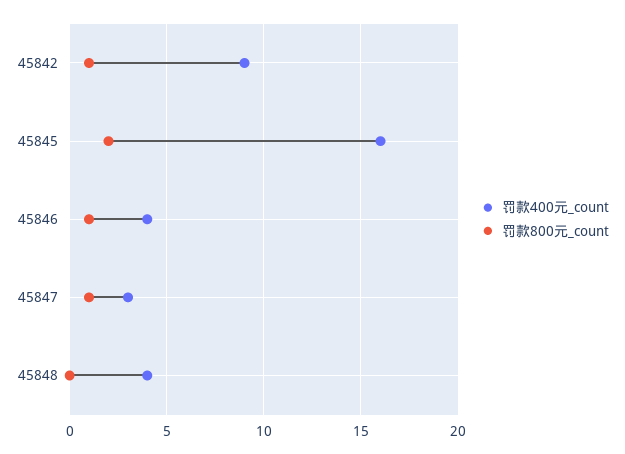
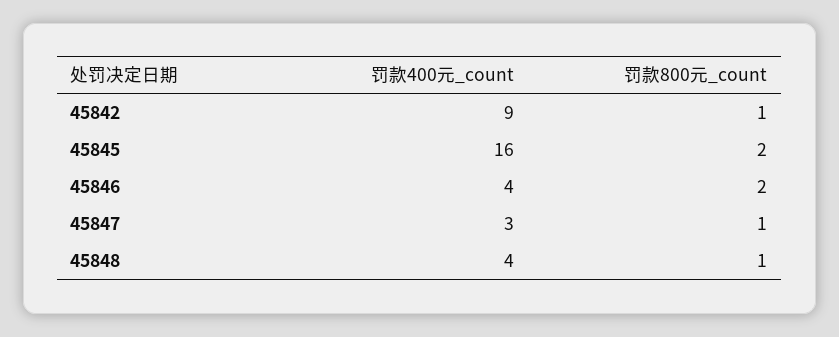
  {
    "罚款400元_count": {
      "45842": 9,
      "45845": 16,
      "45846": 4,
      "45847": 3,
      "45848": 4
    },
    "罚款800元_count": {
      "45842": 1,
      "45845": 2,
-     "45846": 1,
+     "45846": 2,
      "45847": 1,
-     "45848": 0
+     "45848": 1
    }
  }

